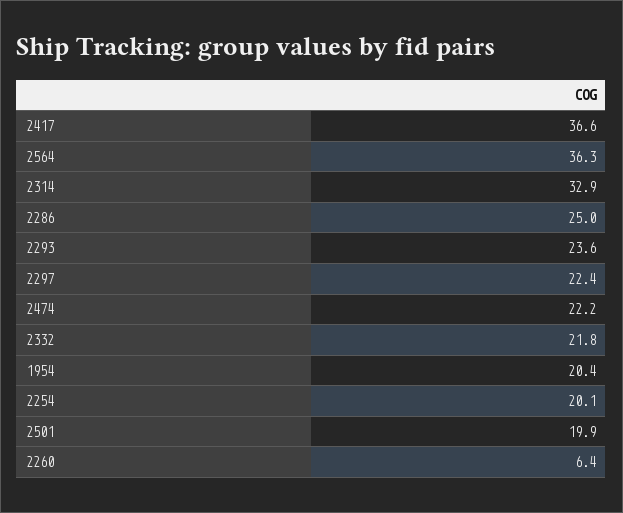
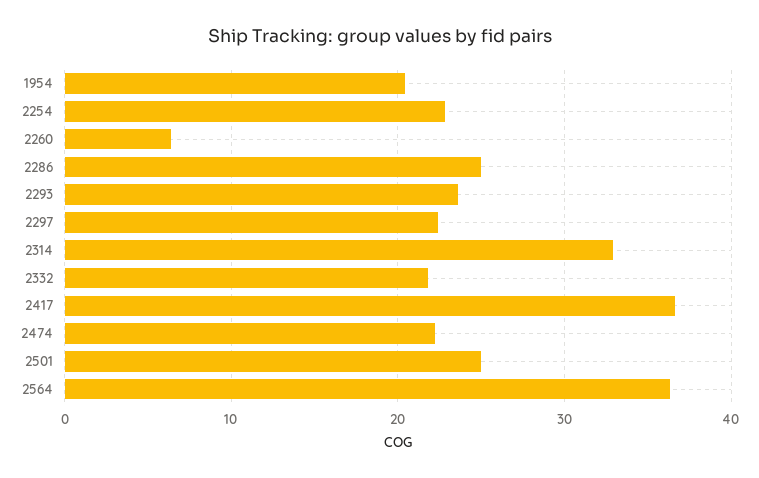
  {
    "2417": 36.6,
    "2564": 36.3,
    "2314": 32.9,
    "2286": 25,
    "2293": 23.6,
    "2297": 22.4,
    "2474": 22.2,
    "2332": 21.8,
    "1954": 20.4,
-   "2254": 20.1,
+   "2254": 23,
-   "2501": 19.9,
+   "2501": 25,
    "2260": 6.4
  }

